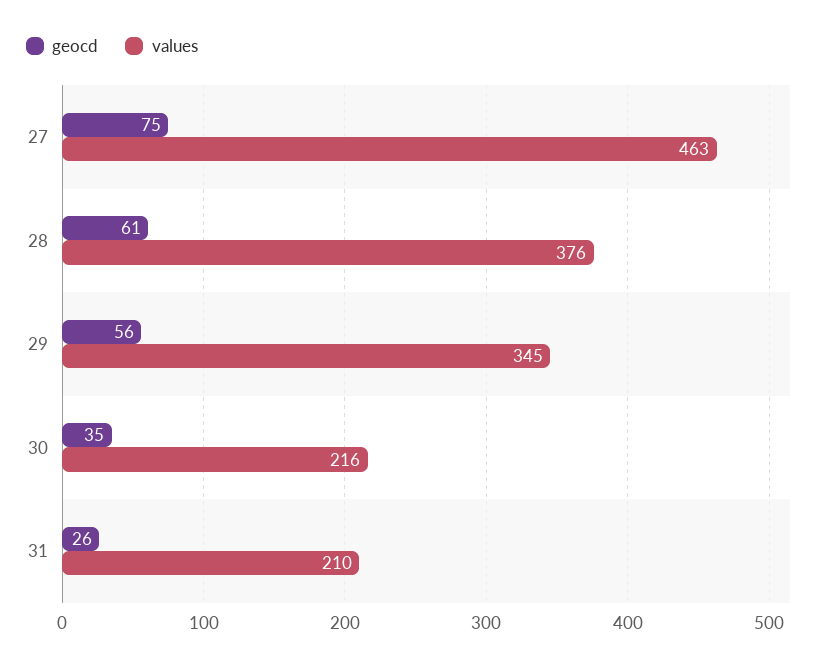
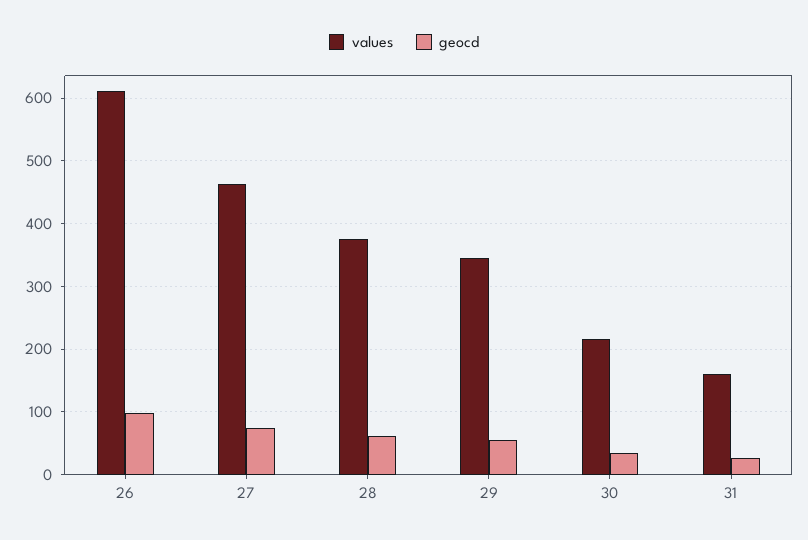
  {
    "geocd": {
      "27": 75,
      "28": 61,
      "29": 56,
      "30": 35,
-     "31": 26
+     "31": 26,
+     "26": 100
    },
    "values": {
      "27": 463,
      "28": 376,
      "29": 345,
      "30": 216,
-     "31": 210
+     "31": 160,
+     "26": 610
    }
  }

